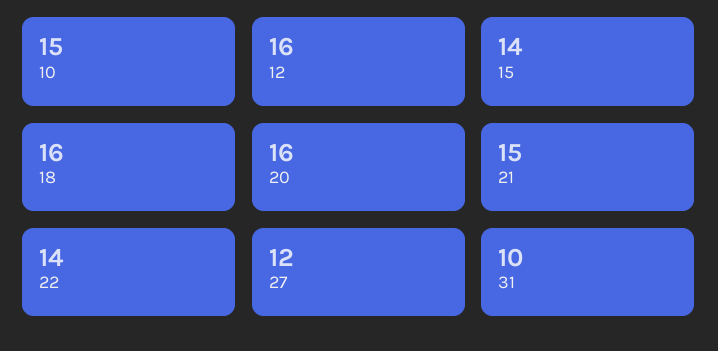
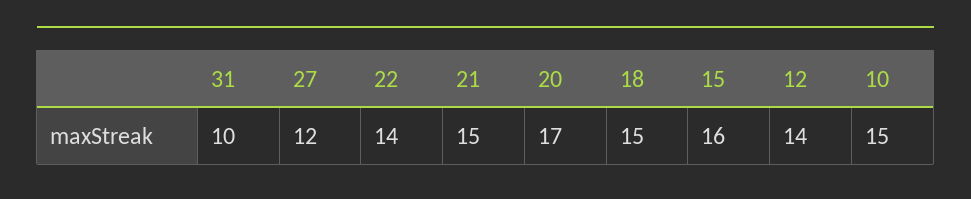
  {
    "10": 15,
-   "12": 16,
+   "12": 14,
-   "15": 14,
+   "15": 16,
-   "18": 16,
+   "18": 15,
-   "20": 16,
+   "20": 17,
    "21": 15,
    "22": 14,
    "27": 12,
    "31": 10
  }

